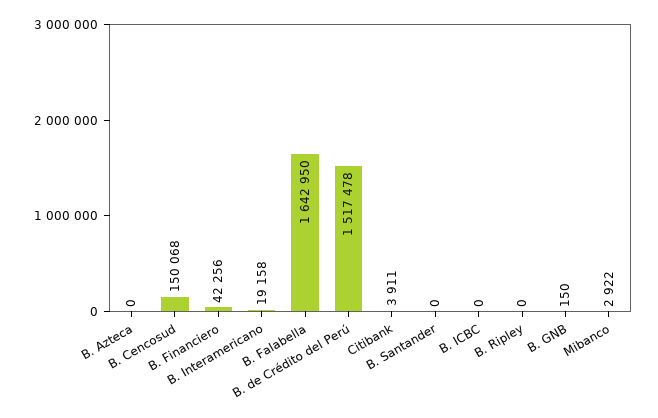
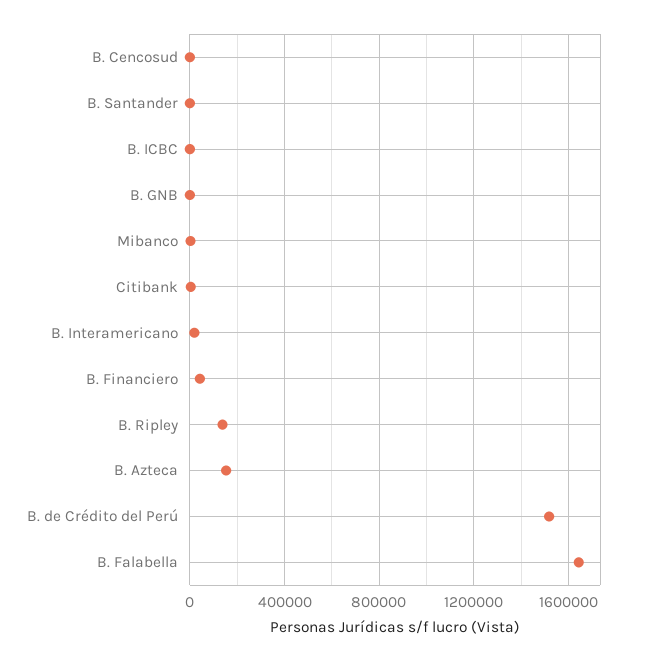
  {
-   "B. Azteca": 0,
+   "B. Azteca": 150000,
-   "B. Cencosud": 150068,
+   "B. Cencosud": 0,
    "B. Financiero": 42256,
    "B. Interamericano": 19158,
    "B. Falabella": 1642950,
    "B. de Crédito del Perú": 1517478,
    "Citibank": 3911,
    "B. Santander": 0,
    "B. ICBC": 0,
-   "B. Ripley": 0,
+   "B. Ripley": 150000,
    "B. GNB": 150,
    "Mibanco": 2922
  }

